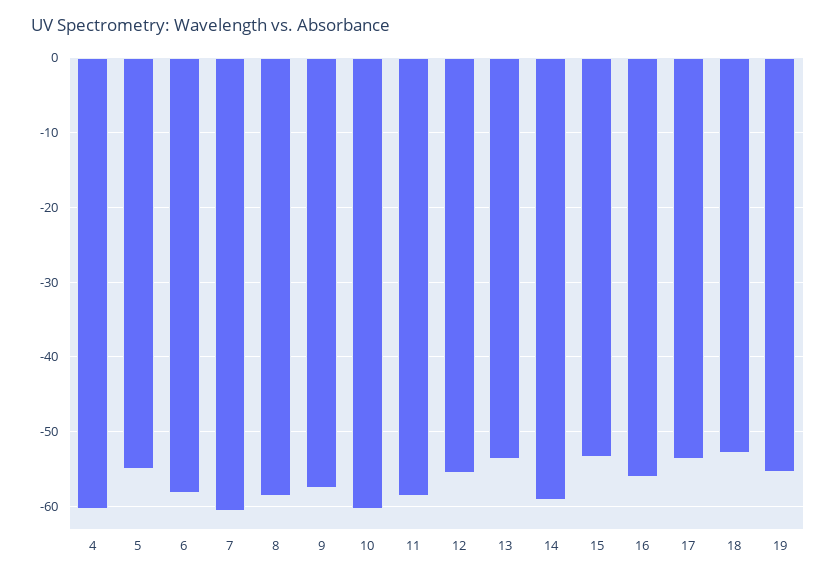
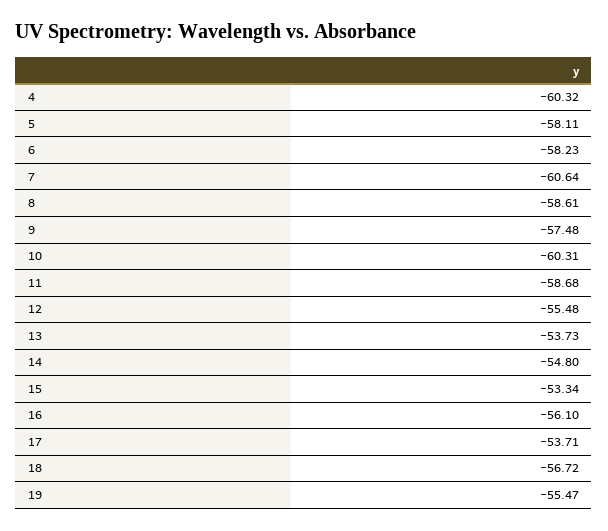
  {
    "4": -60.32,
-   "5": -55,
+   "5": -58.11,
    "6": -58.23,
    "7": -60.64,
    "8": -58.61,
    "9": -57.48,
    "10": -60.31,
    "11": -58.68,
    "12": -55.48,
    "13": -53.73,
-   "14": -59,
+   "14": -54.8,
    "15": -53.34,
    "16": -56.1,
    "17": -53.71,
-   "18": -53,
+   "18": -56.72,
    "19": -55.47
  }

